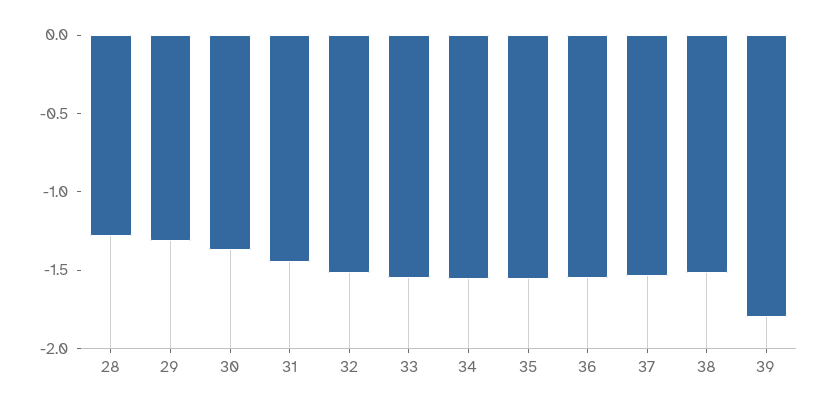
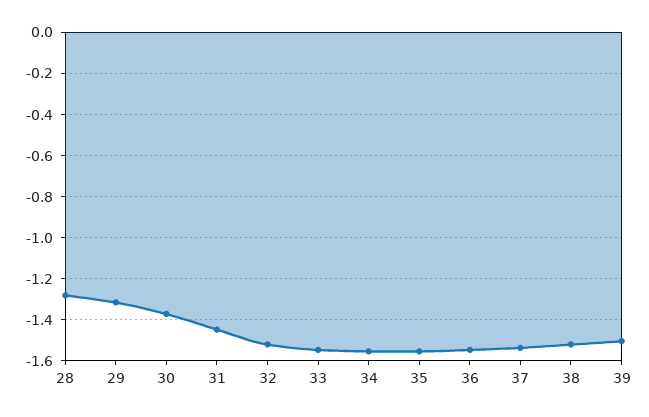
  {
    "28": -1.3,
    "29": -1.3,
    "30": -1.35,
    "31": -1.45,
    "32": -1.5,
    "33": -1.55,
    "34": -1.55,
    "35": -1.55,
    "36": -1.55,
    "37": -1.55,
    "38": -1.5,
-   "39": -1.8
+   "39": -1.5
  }

